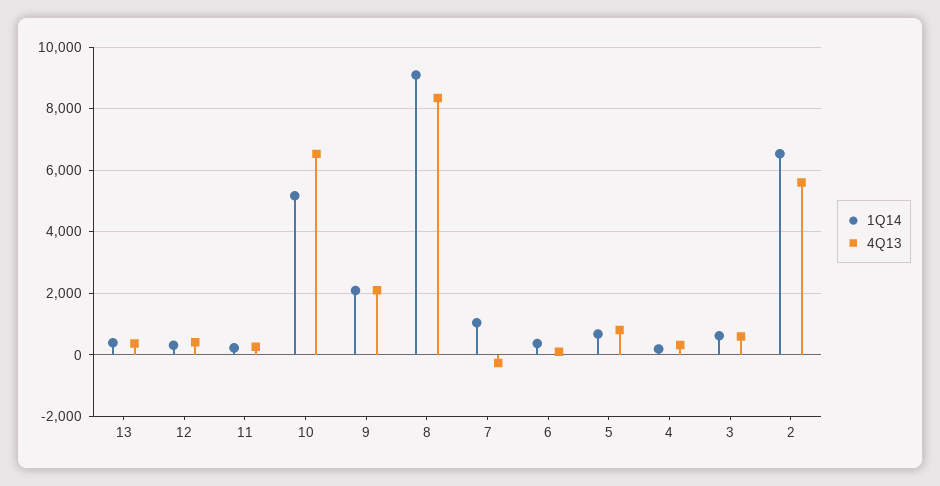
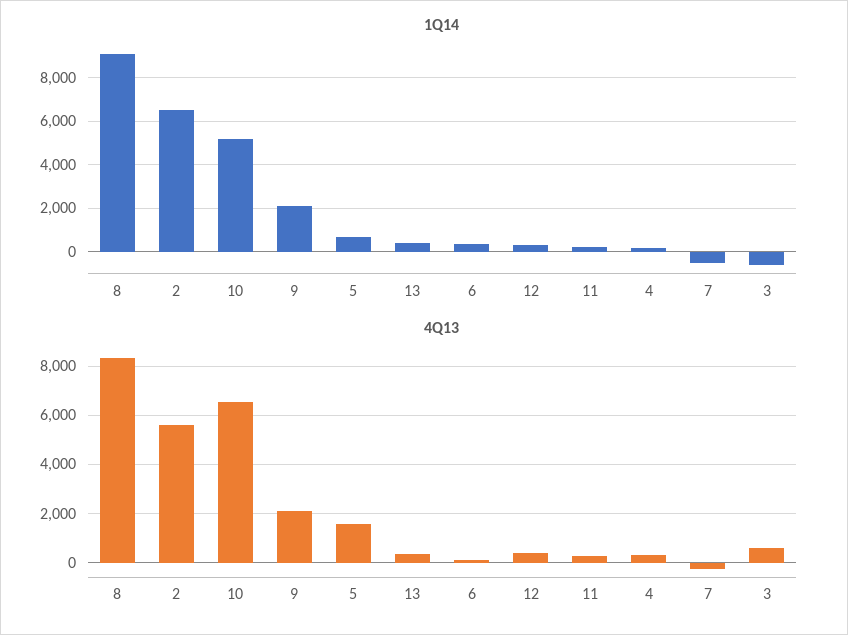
  {
    "1Q14": {
      "13": 400,
      "12": 400,
      "11": 200,
      "10": 5200,
      "9": 2000,
      "8": 9200,
-     "7": 1000,
+     "7": -500,
      "6": 400,
      "5": 600,
      "4": 200,
-     "3": 600,
+     "3": -500,
      "2": 6600
    },
    "4Q13": {
      "13": 400,
      "12": 400,
      "11": 200,
      "10": 6600,
      "9": 2000,
      "8": 8400,
      "7": -200,
      "6": 200,
-     "5": 800,
+     "5": 1500,
      "4": 400,
      "3": 600,
      "2": 5600
    }
  }

